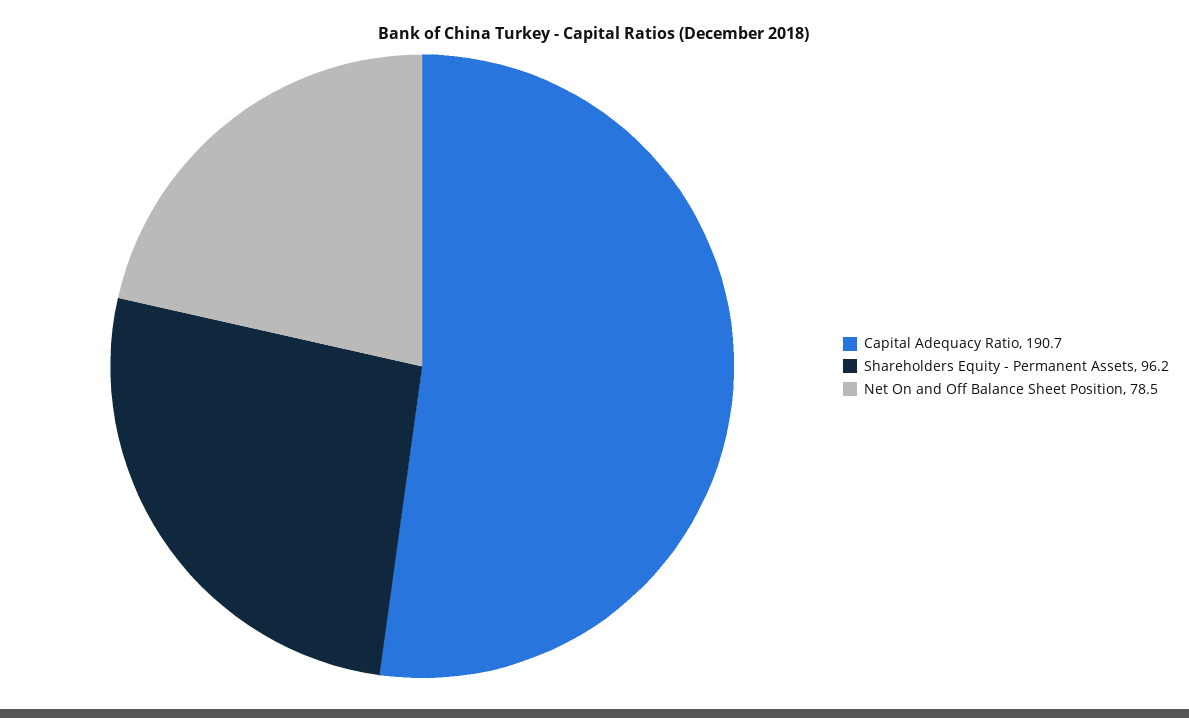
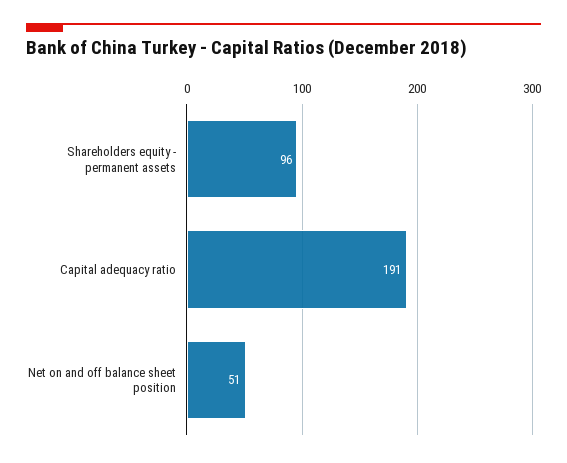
  {
    "Capital Adequacy Ratio": 190.7,
    "Shareholders Equity - Permanent Assets": 96.2,
-   "Net On and Off Balance Sheet Position": 78.5
+   "Net On and Off Balance Sheet Position": 51
  }

